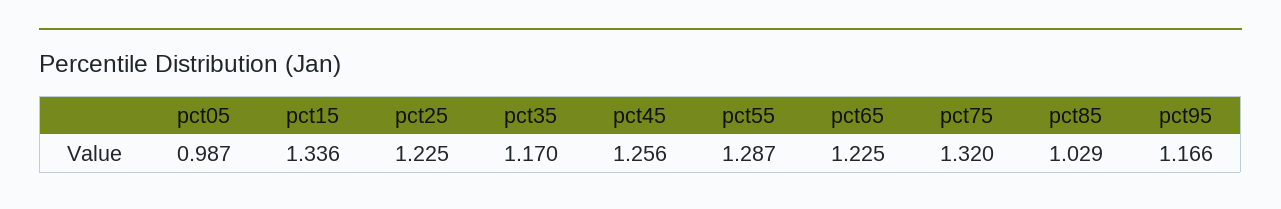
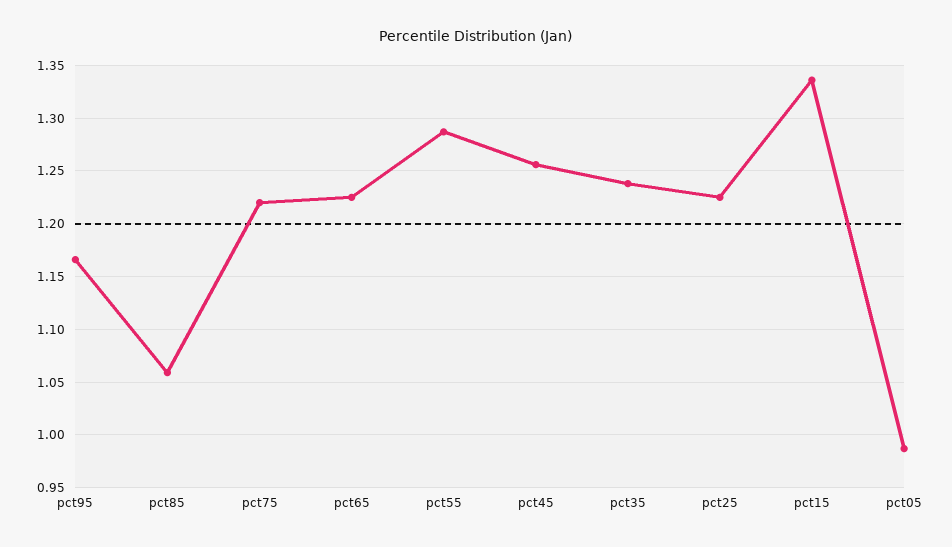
  {
    "pct05": 0.987,
    "pct15": 1.336,
    "pct25": 1.225,
-   "pct35": 1.17,
+   "pct35": 1.24,
    "pct45": 1.256,
    "pct55": 1.287,
    "pct65": 1.225,
-   "pct75": 1.32,
+   "pct75": 1.22,
-   "pct85": 1.029,
+   "pct85": 1.06,
    "pct95": 1.166
  }

